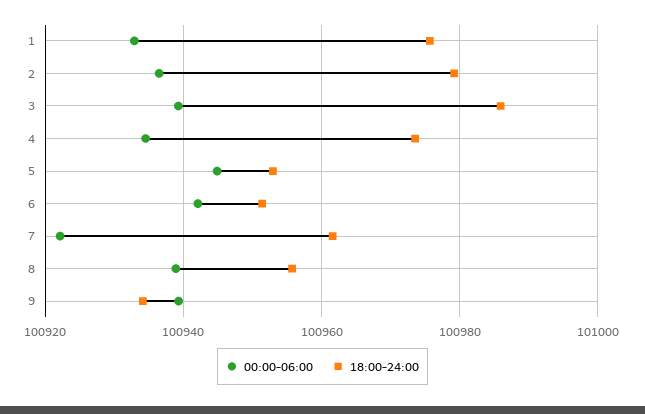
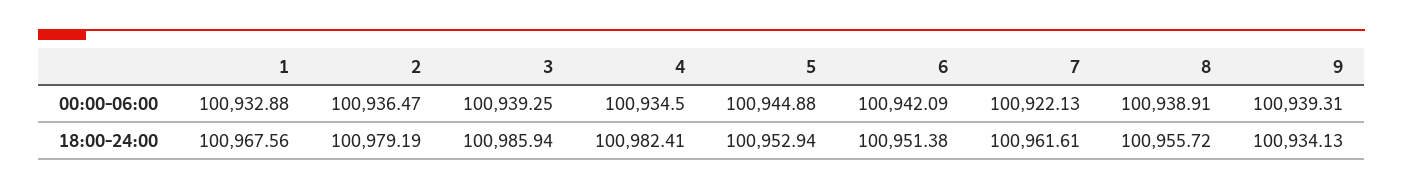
  {
    "00:00-06:00": {
      "1": 100932.88,
      "2": 100936.47,
      "3": 100939.25,
      "4": 100934.5,
      "5": 100944.88,
      "6": 100942.09,
      "7": 100922.13,
      "8": 100938.91,
      "9": 100939.31
    },
    "18:00-24:00": {
-     "1": 100976,
+     "1": 100967.56,
      "2": 100979.19,
      "3": 100985.94,
-     "4": 100974,
+     "4": 100982.41,
      "5": 100952.94,
      "6": 100951.38,
      "7": 100961.61,
      "8": 100955.72,
      "9": 100934.13
    }
  }

